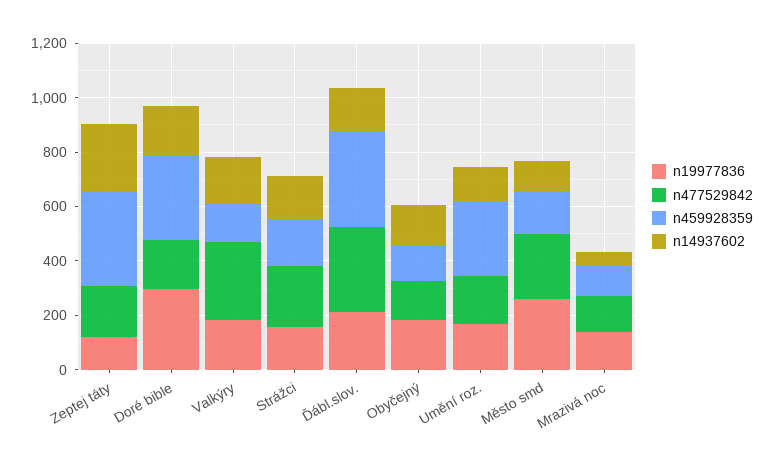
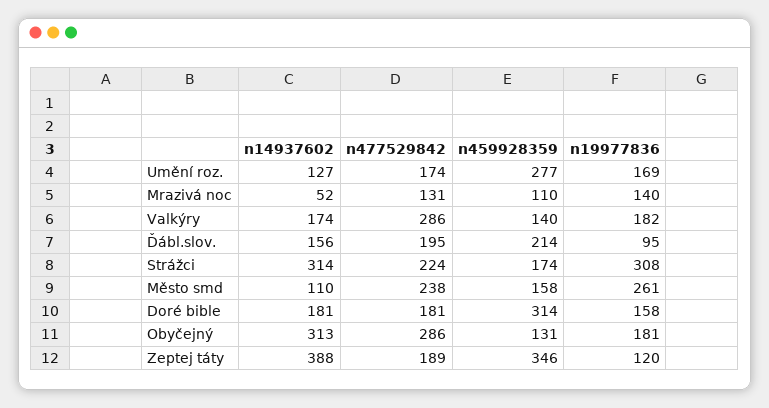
  {
    "n19977836": {
      "Zeptej táty": 120,
-     "Doré bible": 300,
+     "Doré bible": 158,
      "Valkýry": 182,
-     "Strážci": 150,
+     "Strážci": 308,
-     "Ďábl.slov.": 200,
+     "Ďábl.slov.": 95,
      "Obyčejný": 181,
      "Umění roz.": 169,
      "Město smd": 261,
      "Mrazivá noc": 140
    },
    "n477529842": {
      "Zeptej táty": 189,
      "Doré bible": 181,
      "Valkýry": 286,
      "Strážci": 224,
-     "Ďábl.slov.": 300,
+     "Ďábl.slov.": 195,
-     "Obyčejný": 150,
+     "Obyčejný": 286,
      "Umění roz.": 174,
      "Město smd": 238,
      "Mrazivá noc": 131
    },
    "n459928359": {
      "Zeptej táty": 346,
      "Doré bible": 314,
      "Valkýry": 140,
      "Strážci": 174,
-     "Ďábl.slov.": 350,
+     "Ďábl.slov.": 214,
      "Obyčejný": 131,
      "Umění roz.": 277,
      "Město smd": 158,
      "Mrazivá noc": 110
    },
    "n14937602": {
-     "Zeptej táty": 250,
+     "Zeptej táty": 388,
      "Doré bible": 181,
      "Valkýry": 174,
-     "Strážci": 150,
+     "Strážci": 314,
      "Ďábl.slov.": 156,
-     "Obyčejný": 150,
+     "Obyčejný": 313,
      "Umění roz.": 127,
      "Město smd": 110,
      "Mrazivá noc": 52
    }
  }

